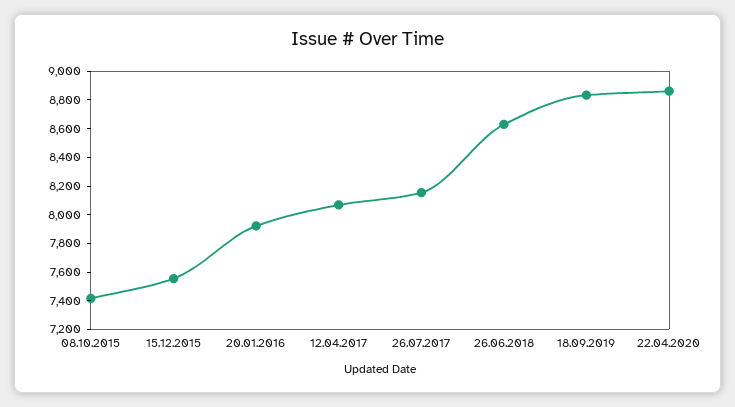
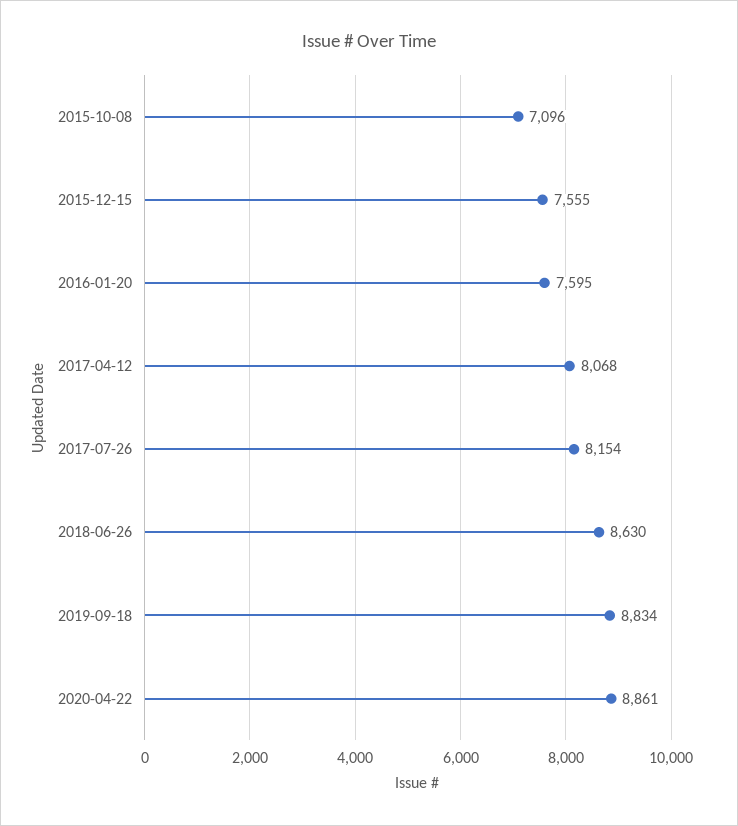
  {
-   "08.10.2015": 7400,
+   "08.10.2015": 7096,
    "15.12.2015": 7555,
-   "20.01.2016": 7900,
+   "20.01.2016": 7595,
    "12.04.2017": 8068,
    "26.07.2017": 8154,
    "26.06.2018": 8630,
    "18.09.2019": 8834,
    "22.04.2020": 8861
  }

